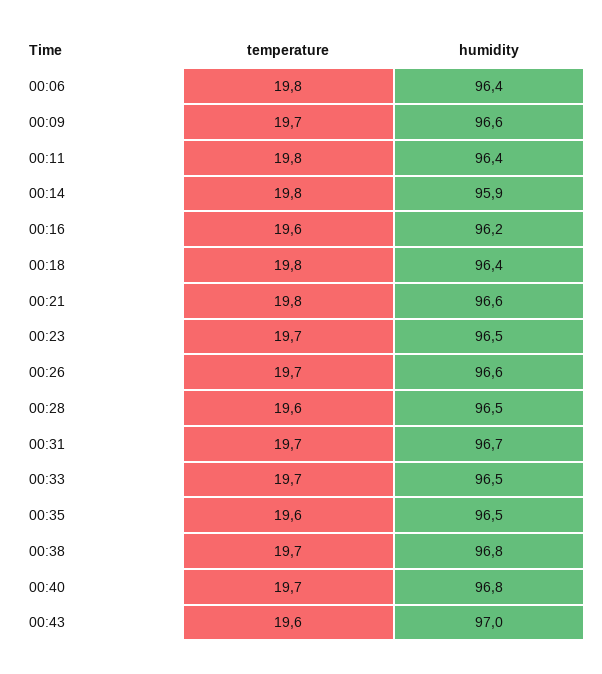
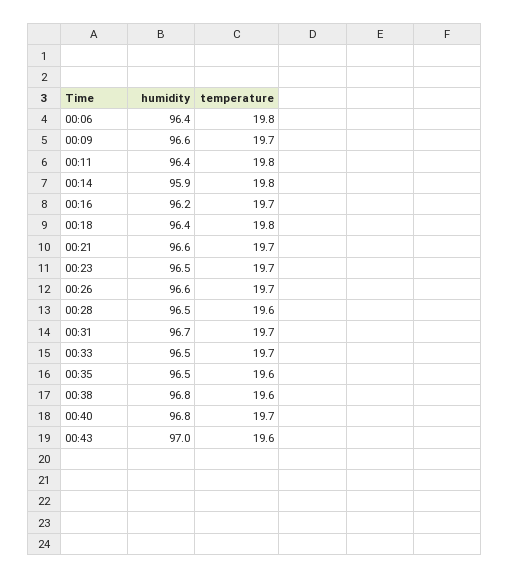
  {
    "temperature": {
      "00:06": 19.8,
      "00:09": 19.7,
      "00:11": 19.8,
      "00:14": 19.8,
-     "00:16": 19.6,
+     "00:16": 19.7,
      "00:18": 19.8,
-     "00:21": 19.8,
+     "00:21": 19.7,
      "00:23": 19.7,
      "00:26": 19.7,
      "00:28": 19.6,
      "00:31": 19.7,
      "00:33": 19.7,
      "00:35": 19.6,
-     "00:38": 19.7,
+     "00:38": 19.6,
      "00:40": 19.7,
      "00:43": 19.6
    },
    "humidity": {
      "00:06": 96.4,
      "00:09": 96.6,
      "00:11": 96.4,
      "00:14": 95.9,
      "00:16": 96.2,
      "00:18": 96.4,
      "00:21": 96.6,
      "00:23": 96.5,
      "00:26": 96.6,
      "00:28": 96.5,
      "00:31": 96.7,
      "00:33": 96.5,
      "00:35": 96.5,
      "00:38": 96.8,
      "00:40": 96.8,
      "00:43": 97
    }
  }

